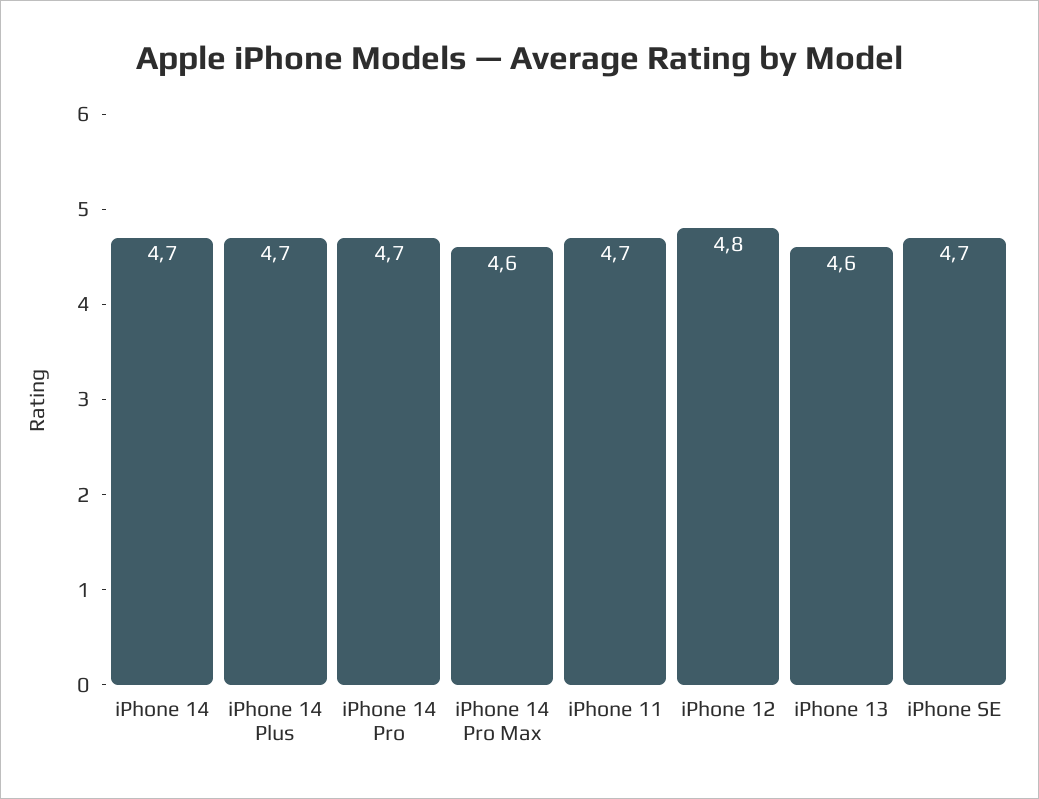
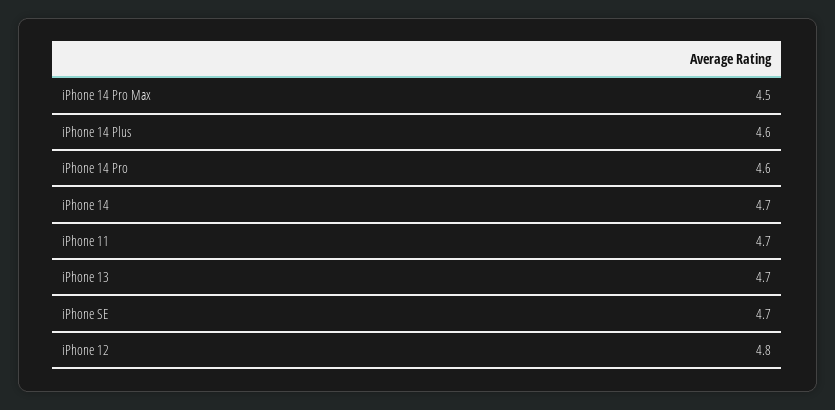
  {
    "iPhone 14": 4.7,
-   "iPhone 14 Plus": 4.7,
+   "iPhone 14 Plus": 4.6,
-   "iPhone 14 Pro": 4.7,
+   "iPhone 14 Pro": 4.6,
-   "iPhone 14 Pro Max": 4.6,
+   "iPhone 14 Pro Max": 4.5,
    "iPhone 11": 4.7,
    "iPhone 12": 4.8,
-   "iPhone 13": 4.6,
+   "iPhone 13": 4.7,
    "iPhone SE": 4.7
  }

